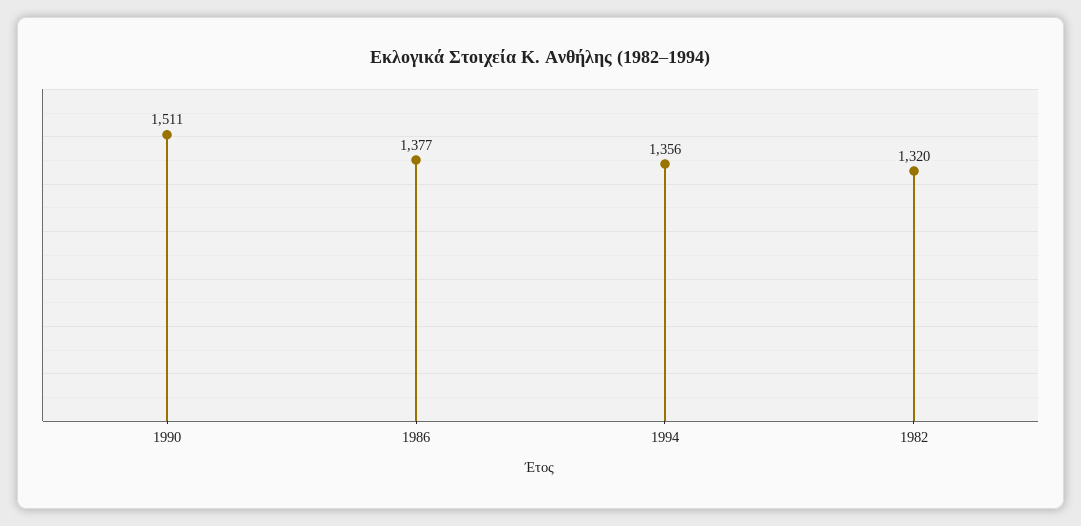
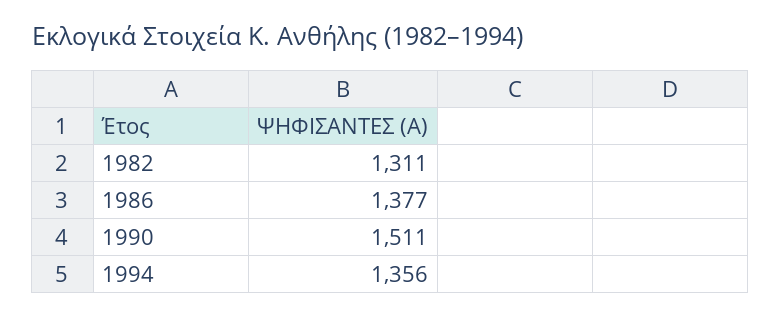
  {
    "1990": 1511,
    "1986": 1377,
    "1994": 1356,
-   "1982": 1320
+   "1982": 1311
  }

